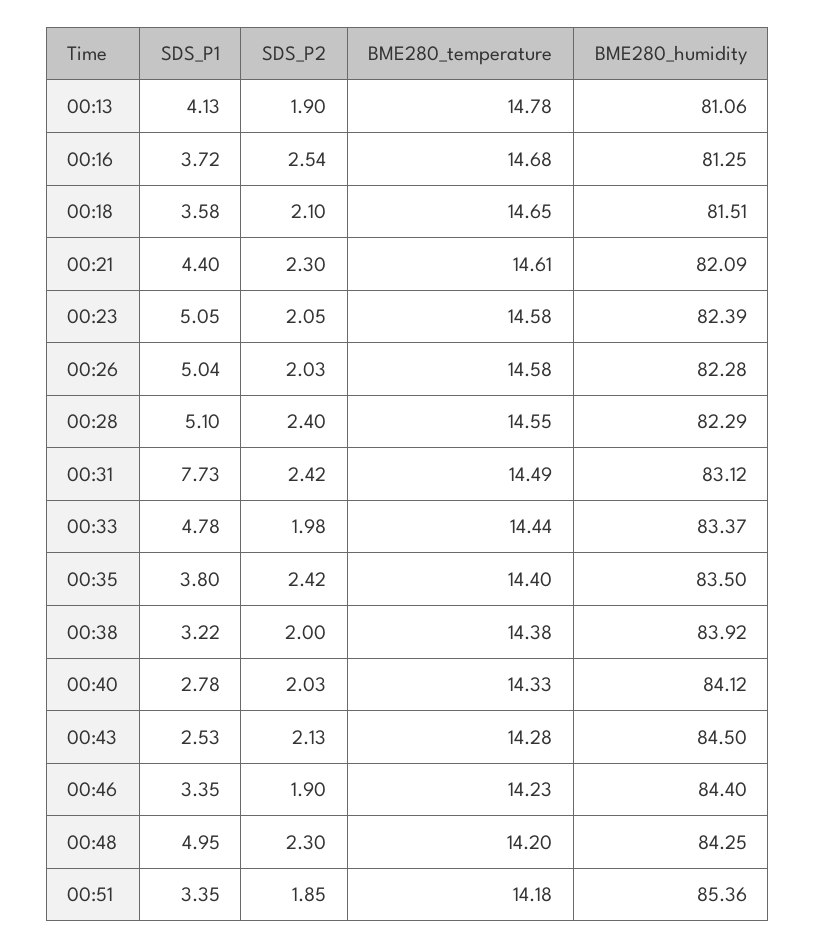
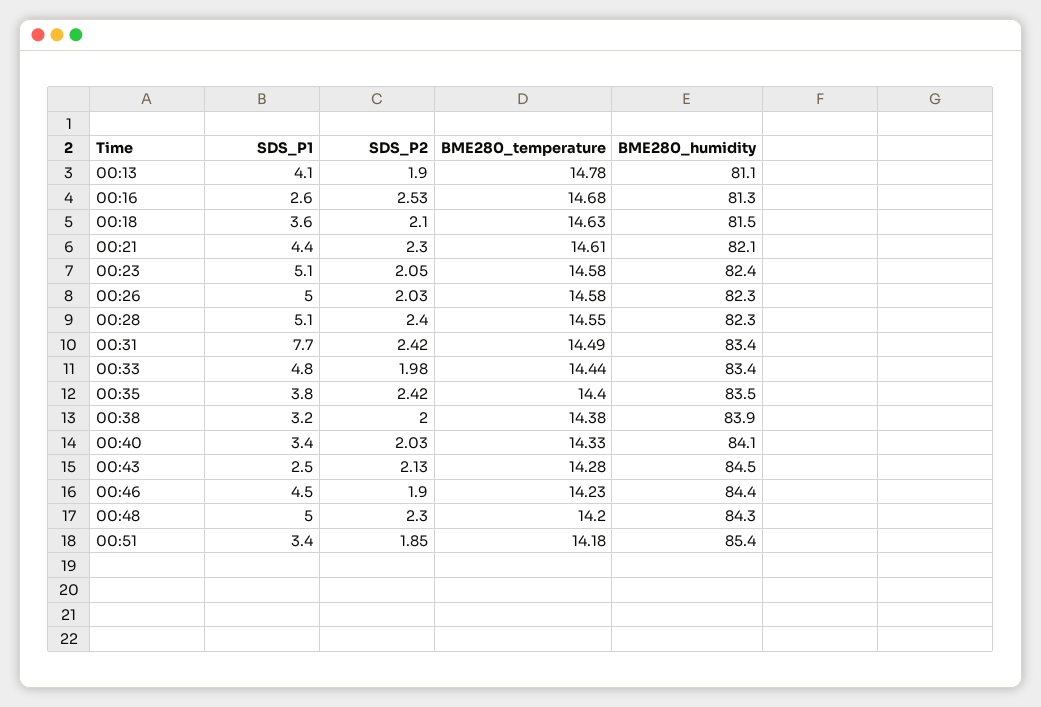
  {
    "SDS_P1": {
      "00:13": 4.13,
-     "00:16": 3.72,
+     "00:16": 2.6,
      "00:18": 3.58,
      "00:21": 4.4,
      "00:23": 5.05,
      "00:26": 5.04,
      "00:28": 5.1,
      "00:31": 7.73,
      "00:33": 4.78,
      "00:35": 3.8,
      "00:38": 3.22,
-     "00:40": 2.78,
+     "00:40": 3.4,
      "00:43": 2.53,
-     "00:46": 3.35,
+     "00:46": 4.5,
      "00:48": 4.95,
      "00:51": 3.35
    },
    "SDS_P2": {
      "00:13": 1.9,
-     "00:16": 2.54,
+     "00:16": 2.53,
      "00:18": 2.1,
      "00:21": 2.3,
      "00:23": 2.05,
      "00:26": 2.03,
      "00:28": 2.4,
      "00:31": 2.42,
      "00:33": 1.98,
      "00:35": 2.42,
      "00:38": 2,
      "00:40": 2.03,
      "00:43": 2.13,
      "00:46": 1.9,
      "00:48": 2.3,
      "00:51": 1.85
    },
    "BME280_temperature": {
      "00:13": 14.78,
      "00:16": 14.68,
-     "00:18": 14.65,
+     "00:18": 14.63,
      "00:21": 14.61,
      "00:23": 14.58,
      "00:26": 14.58,
      "00:28": 14.55,
      "00:31": 14.49,
      "00:33": 14.44,
      "00:35": 14.4,
      "00:38": 14.38,
      "00:40": 14.33,
      "00:43": 14.28,
      "00:46": 14.23,
      "00:48": 14.2,
      "00:51": 14.18
    },
    "BME280_humidity": {
      "00:13": 81.06,
      "00:16": 81.25,
      "00:18": 81.51,
      "00:21": 82.09,
      "00:23": 82.39,
      "00:26": 82.28,
      "00:28": 82.29,
-     "00:31": 83.12,
+     "00:31": 83.4,
      "00:33": 83.37,
      "00:35": 83.5,
      "00:38": 83.92,
      "00:40": 84.12,
      "00:43": 84.5,
      "00:46": 84.4,
      "00:48": 84.25,
      "00:51": 85.36
    }
  }

